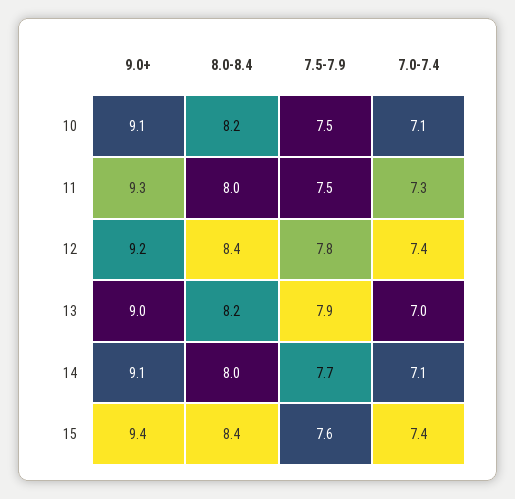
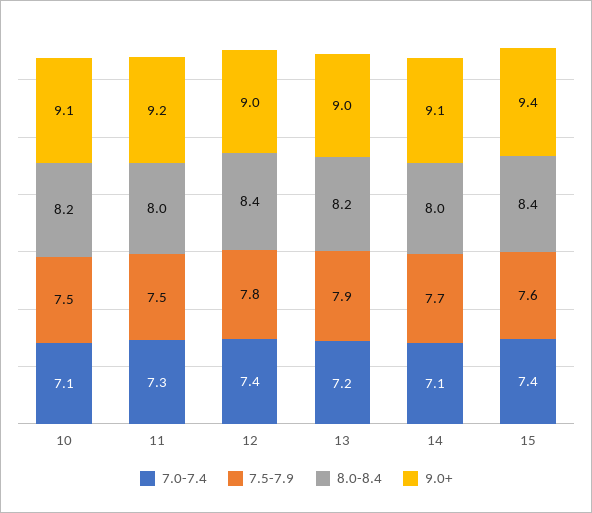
  {
    "9.0+": {
      "10": 9.1,
-     "11": 9.3,
+     "11": 9.2,
-     "12": 9.2,
+     "12": 9,
      "13": 9,
      "14": 9.1,
      "15": 9.4
    },
    "8.0-8.4": {
      "10": 8.2,
      "11": 8,
      "12": 8.4,
      "13": 8.2,
      "14": 8,
      "15": 8.4
    },
    "7.5-7.9": {
      "10": 7.5,
      "11": 7.5,
      "12": 7.8,
      "13": 7.9,
      "14": 7.7,
      "15": 7.6
    },
    "7.0-7.4": {
      "10": 7.1,
      "11": 7.3,
      "12": 7.4,
-     "13": 7,
+     "13": 7.2,
      "14": 7.1,
      "15": 7.4
    }
  }

